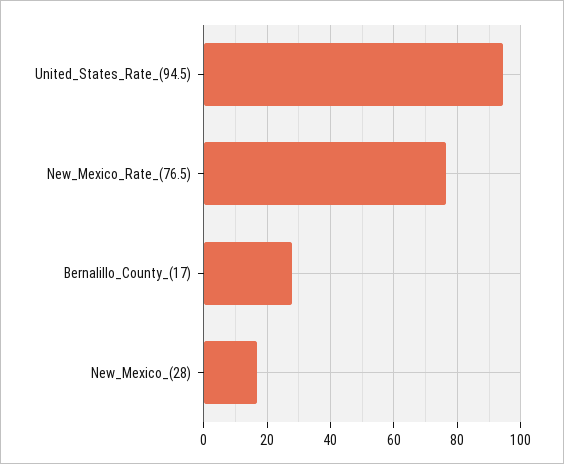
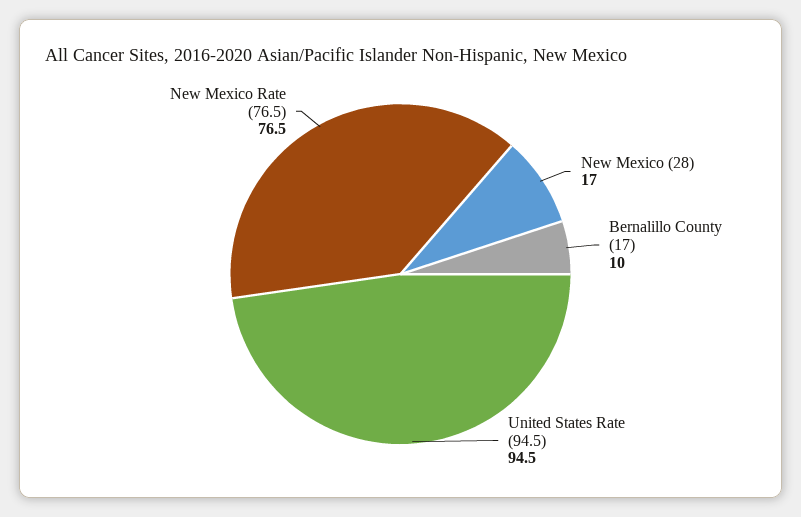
  {
    "United_States_Rate_(94.5)": 94.5,
    "New_Mexico_Rate_(76.5)": 76.5,
-   "Bernalillo_County_(17)": 28,
+   "Bernalillo_County_(17)": 10,
    "New_Mexico_(28)": 17
  }

